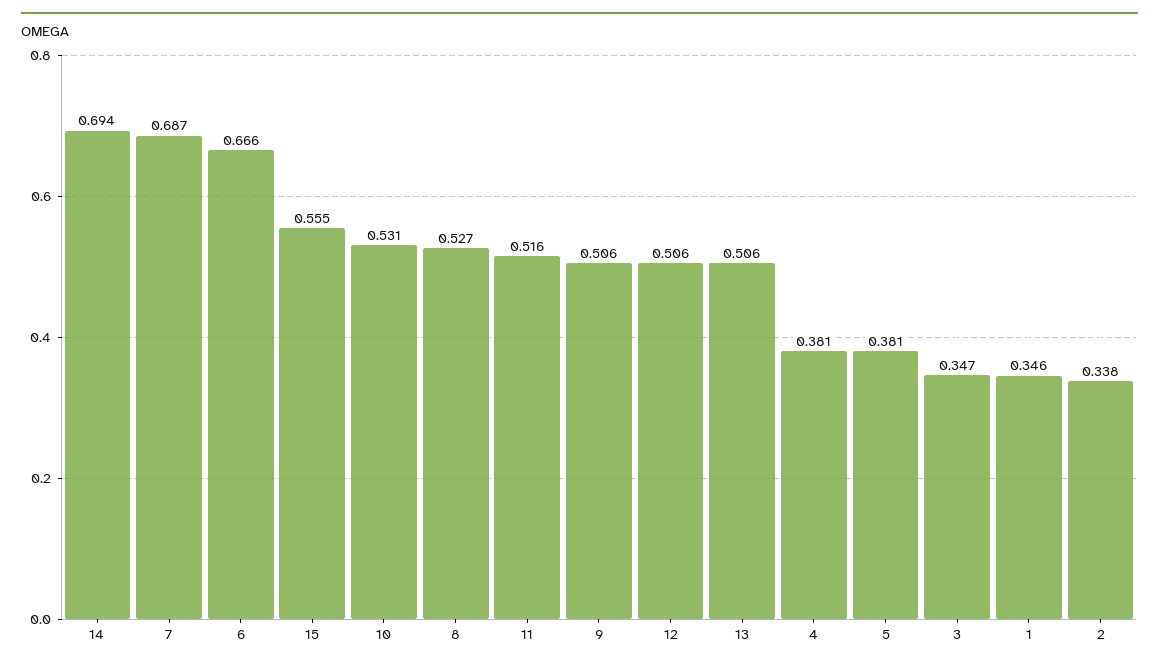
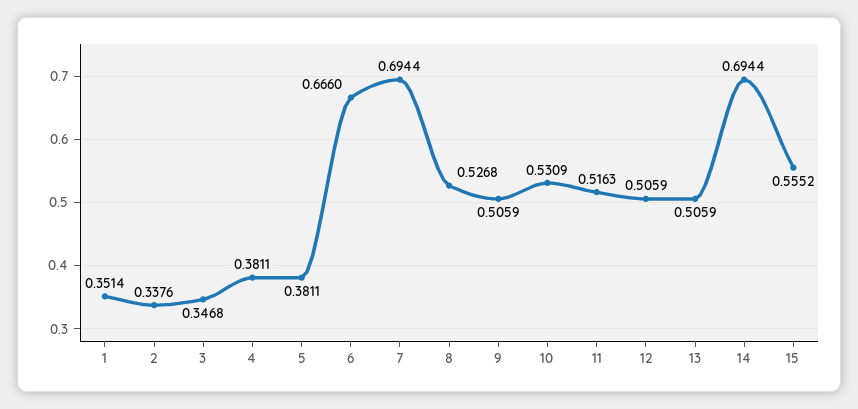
  {
    "14": 0.6944,
-   "7": 0.687,
+   "7": 0.6944,
    "6": 0.666,
    "15": 0.5552,
    "10": 0.5309,
    "8": 0.5268,
    "11": 0.5163,
    "9": 0.5059,
    "12": 0.5059,
    "13": 0.5059,
    "4": 0.3811,
    "5": 0.3811,
    "3": 0.3468,
-   "1": 0.346,
+   "1": 0.3514,
    "2": 0.3376
  }

